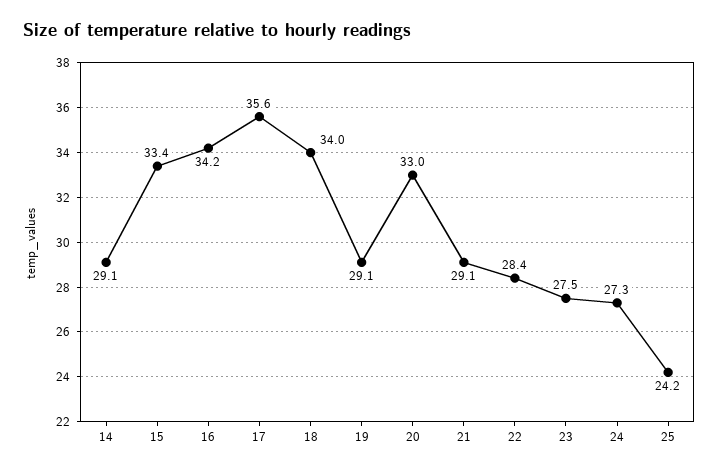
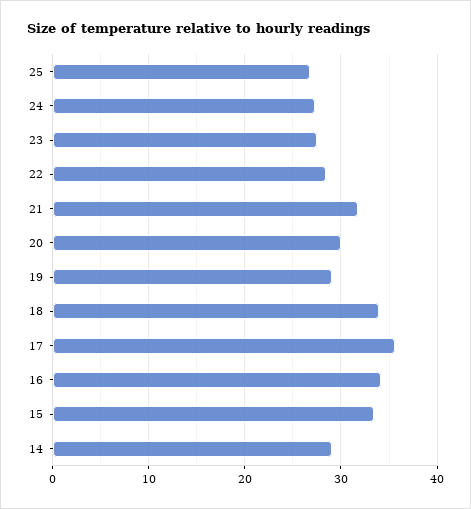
  {
    "14": 29.1,
    "15": 33.4,
    "16": 34.2,
    "17": 35.6,
    "18": 34,
    "19": 29.1,
-   "20": 33,
+   "20": 30,
-   "21": 29.1,
+   "21": 32,
    "22": 28.4,
    "23": 27.5,
    "24": 27.3,
-   "25": 24.2
+   "25": 27
  }

